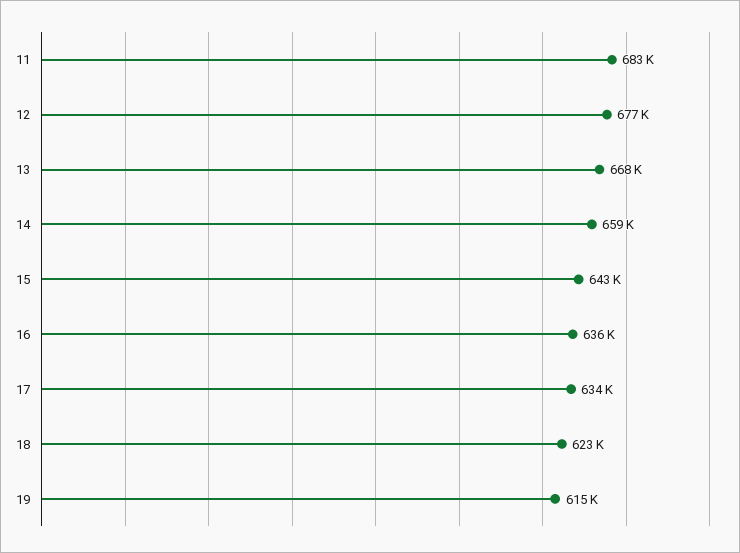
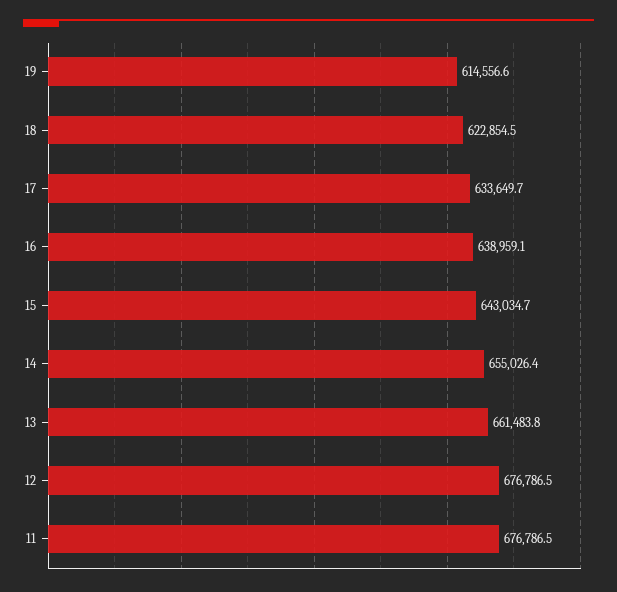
  {
-   "11": 683000,
+   "11": 676786.5,
    "12": 676786.5,
-   "13": 668000,
+   "13": 661483.8,
-   "14": 659000,
+   "14": 655026.4,
    "15": 643034.7,
-   "16": 636000,
+   "16": 638959.1,
    "17": 633649.7,
    "18": 622854.5,
    "19": 614556.6
  }

